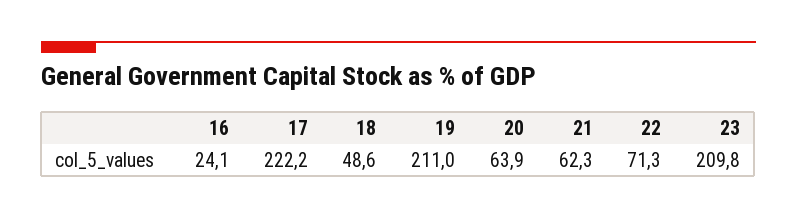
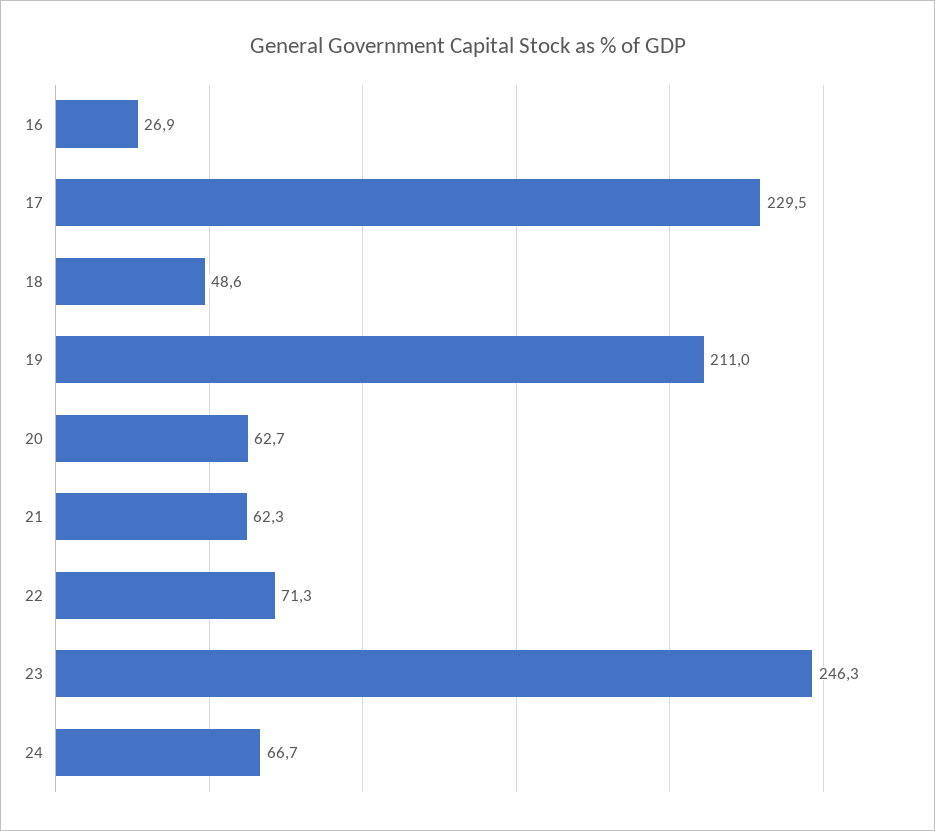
  {
-   "16": 24.1,
+   "16": 26.9,
-   "17": 222.2,
+   "17": 229.5,
    "18": 48.6,
    "19": 211,
-   "20": 63.9,
+   "20": 62.7,
    "21": 62.3,
    "22": 71.3,
-   "23": 209.8
+   "23": 246.3,
+   "24": 66.7
  }

